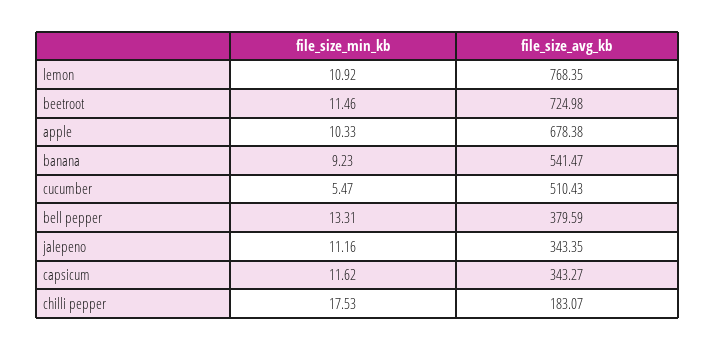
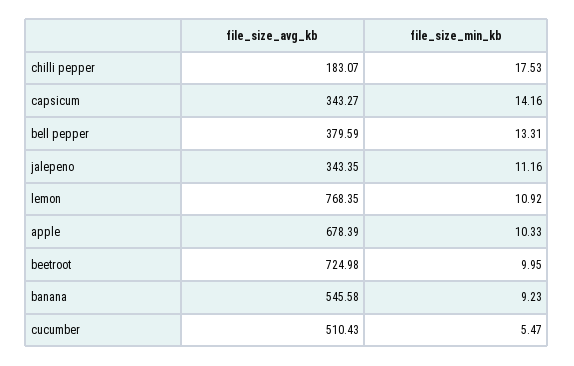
  {
    "file_size_min_kb": {
      "lemon": 10.92,
-     "beetroot": 11.46,
+     "beetroot": 9.95,
      "apple": 10.33,
      "banana": 9.23,
      "cucumber": 5.47,
      "bell pepper": 13.31,
      "jalepeno": 11.16,
-     "capsicum": 11.62,
+     "capsicum": 14.16,
      "chilli pepper": 17.53
    },
    "file_size_avg_kb": {
      "lemon": 768.35,
      "beetroot": 724.98,
-     "apple": 678.38,
+     "apple": 678.39,
-     "banana": 541.47,
+     "banana": 545.58,
      "cucumber": 510.43,
      "bell pepper": 379.59,
      "jalepeno": 343.35,
      "capsicum": 343.27,
      "chilli pepper": 183.07
    }
  }

